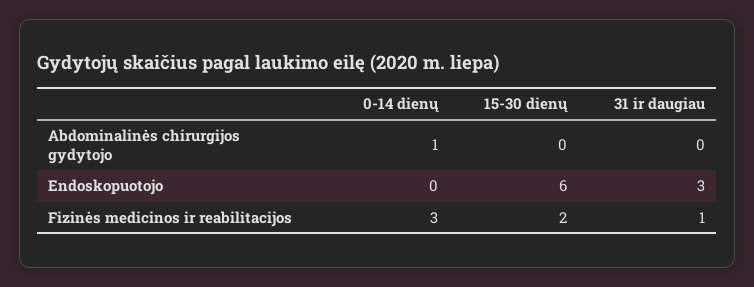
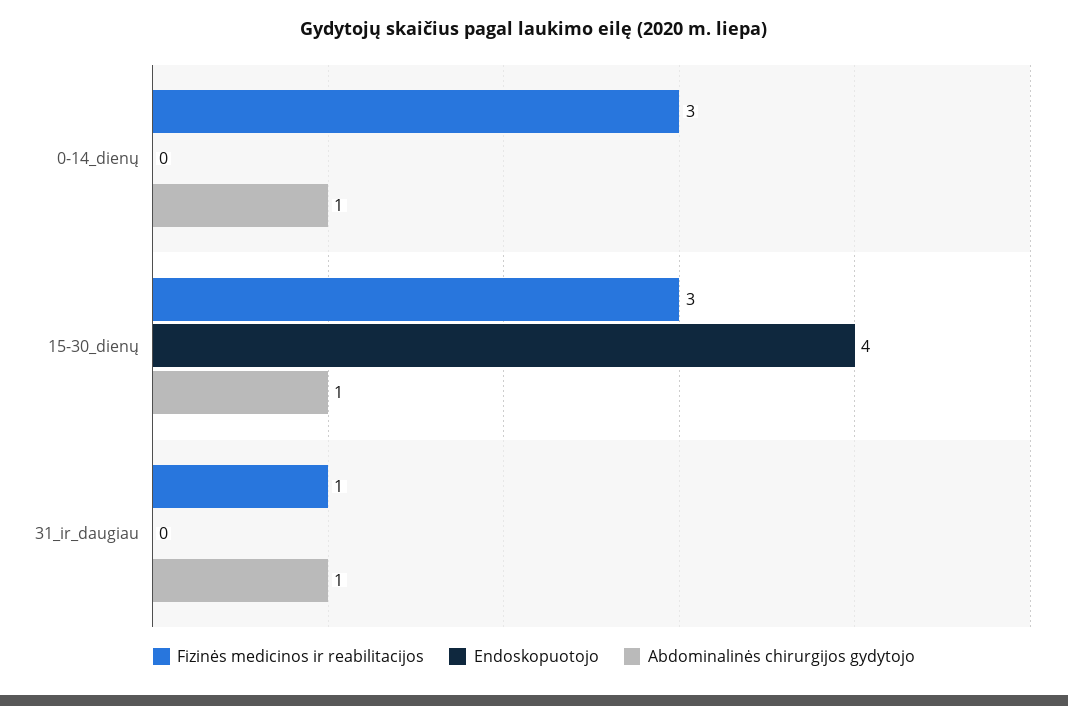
  {
    "Abdominalinės chirurgijos gydytojo": {
      "0-14 dienų": 1,
-     "15-30 dienų": 0,
+     "15-30 dienų": 1,
-     "31 ir daugiau": 0
+     "31 ir daugiau": 1
    },
    "Endoskopuotojo": {
      "0-14 dienų": 0,
-     "15-30 dienų": 6,
+     "15-30 dienų": 4,
-     "31 ir daugiau": 3
+     "31 ir daugiau": 0
    },
    "Fizinės medicinos ir reabilitacijos": {
      "0-14 dienų": 3,
-     "15-30 dienų": 2,
+     "15-30 dienų": 3,
      "31 ir daugiau": 1
    }
  }

